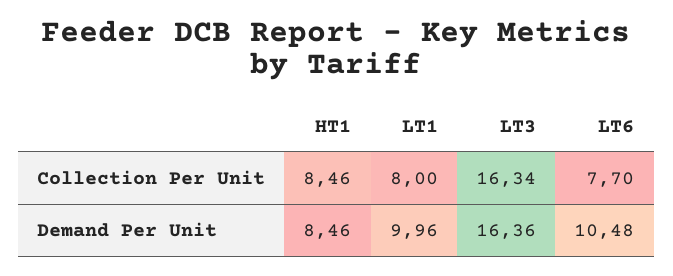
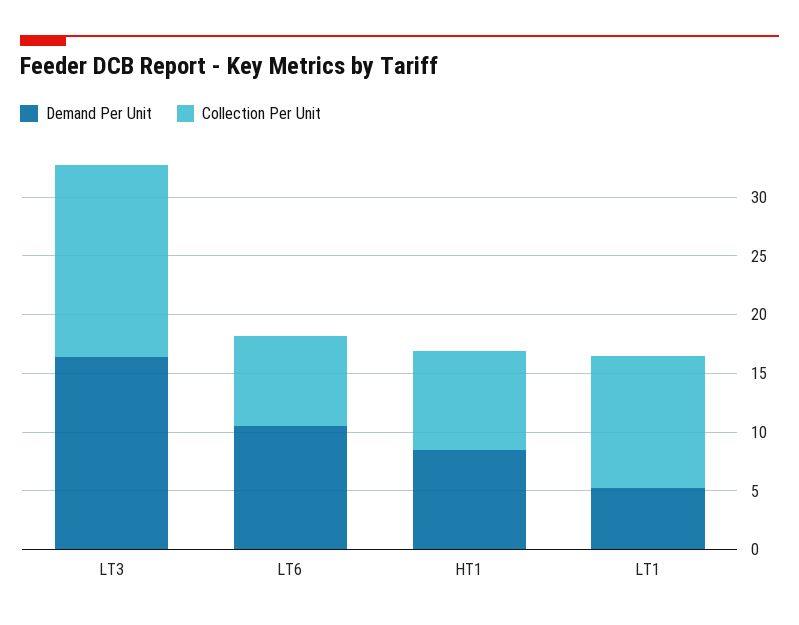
  {
    "Collection Per Unit": {
      "HT1": 8.46,
-     "LT1": 8,
+     "LT1": 11,
      "LT3": 16.34,
      "LT6": 7.7
    },
    "Demand Per Unit": {
      "HT1": 8.46,
-     "LT1": 9.96,
+     "LT1": 5,
      "LT3": 16.36,
      "LT6": 10.48
    }
  }

